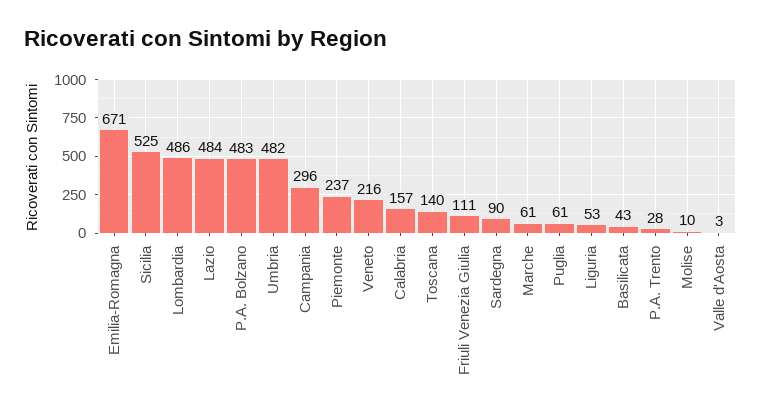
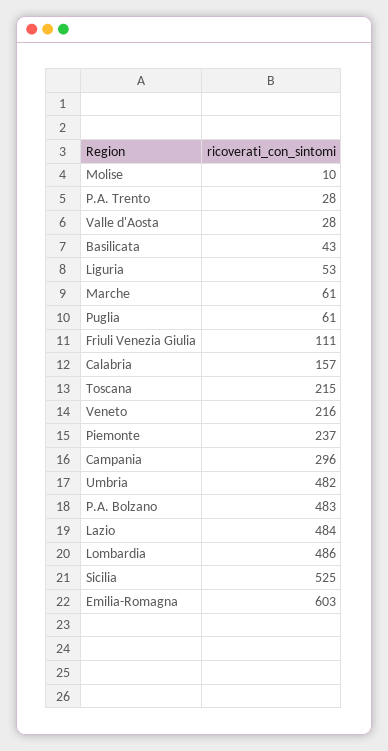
  {
-   "Emilia-Romagna": 671,
+   "Emilia-Romagna": 603,
    "Sicilia": 525,
    "Lombardia": 486,
    "Lazio": 484,
    "P.A. Bolzano": 483,
    "Umbria": 482,
    "Campania": 296,
    "Piemonte": 237,
    "Veneto": 216,
    "Calabria": 157,
-   "Toscana": 140,
+   "Toscana": 215,
    "Friuli Venezia Giulia": 111,
-   "Sardegna": 90,
    "Marche": 61,
    "Puglia": 61,
    "Liguria": 53,
    "Basilicata": 43,
    "P.A. Trento": 28,
    "Molise": 10,
-   "Valle d'Aosta": 3
+   "Valle d'Aosta": 28
  }

